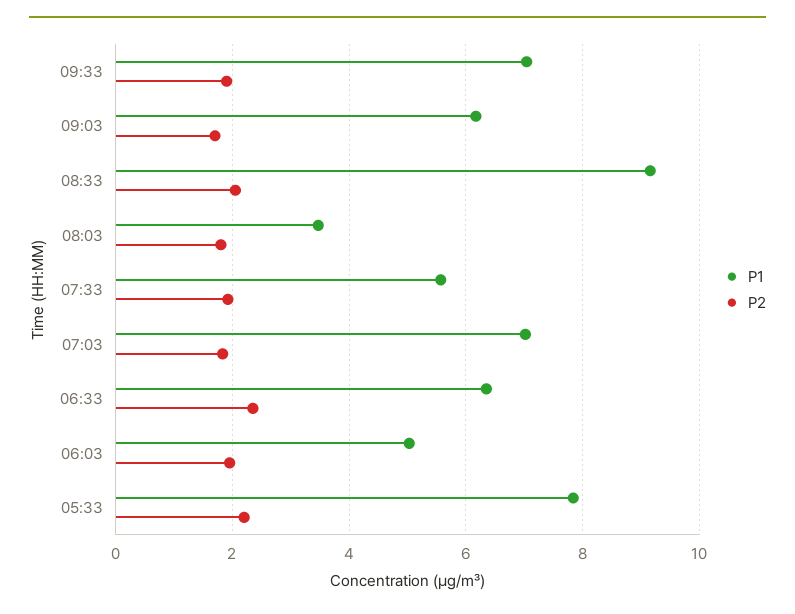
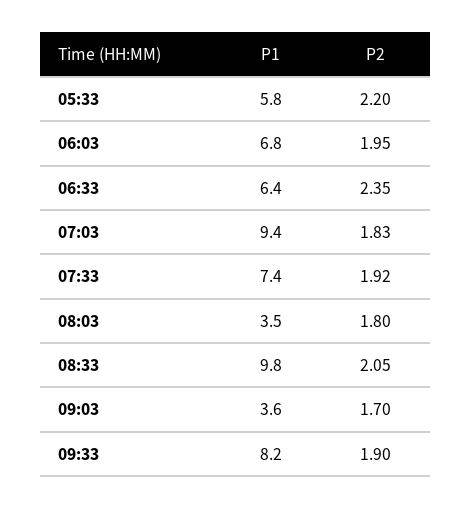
  {
    "P1": {
-     "09:33": 7,
+     "09:33": 8.2,
-     "09:03": 6.2,
+     "09:03": 3.6,
-     "08:33": 9.2,
+     "08:33": 9.8,
      "08:03": 3.5,
-     "07:33": 5.6,
+     "07:33": 7.4,
-     "07:03": 7,
+     "07:03": 9.4,
      "06:33": 6.4,
-     "06:03": 5,
+     "06:03": 6.8,
-     "05:33": 7.8
+     "05:33": 5.8
    },
    "P2": {
      "09:33": 1.9,
      "09:03": 1.7,
      "08:33": 2.05,
      "08:03": 1.8,
      "07:33": 1.92,
      "07:03": 1.83,
      "06:33": 2.35,
      "06:03": 1.95,
      "05:33": 2.2
    }
  }

